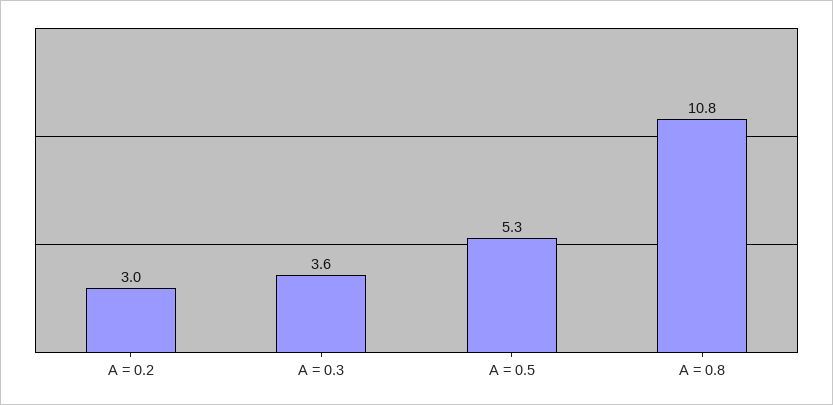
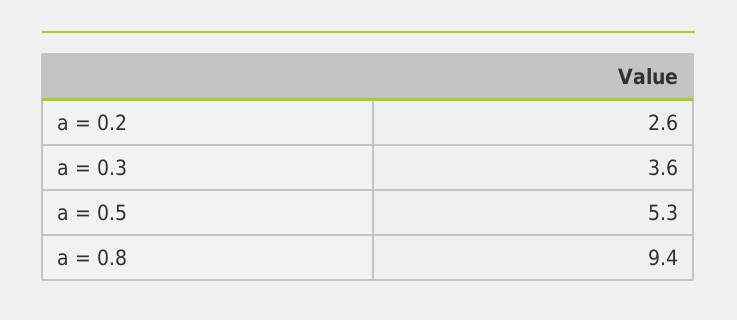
  {
-   "A = 0.2": 3,
+   "A = 0.2": 2.6,
    "A = 0.3": 3.6,
    "A = 0.5": 5.3,
-   "A = 0.8": 10.8
+   "A = 0.8": 9.4
  }

